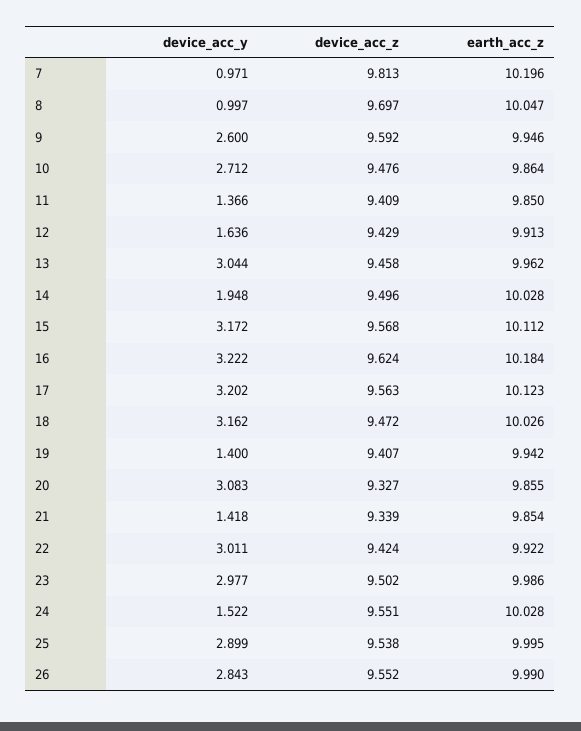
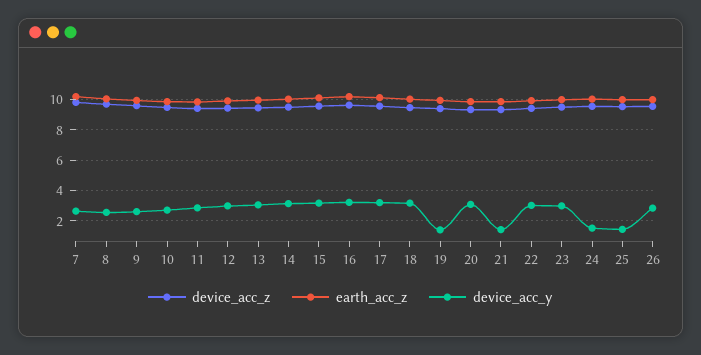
  {
    "device_acc_y": {
-     "7": 0.971,
+     "7": 2.5,
-     "8": 0.997,
+     "8": 2.5,
      "9": 2.6,
      "10": 2.712,
-     "11": 1.366,
+     "11": 3,
-     "12": 1.636,
+     "12": 3,
      "13": 3.044,
-     "14": 1.948,
+     "14": 3,
      "15": 3.172,
      "16": 3.222,
      "17": 3.202,
      "18": 3.162,
      "19": 1.4,
      "20": 3.083,
      "21": 1.418,
      "22": 3.011,
      "23": 2.977,
      "24": 1.522,
-     "25": 2.899,
+     "25": 1.5,
      "26": 2.843
    },
    "device_acc_z": {
      "7": 9.813,
      "8": 9.697,
      "9": 9.592,
      "10": 9.476,
      "11": 9.409,
      "12": 9.429,
      "13": 9.458,
      "14": 9.496,
      "15": 9.568,
      "16": 9.624,
      "17": 9.563,
      "18": 9.472,
      "19": 9.407,
      "20": 9.327,
      "21": 9.339,
      "22": 9.424,
      "23": 9.502,
      "24": 9.551,
      "25": 9.538,
      "26": 9.552
    },
    "earth_acc_z": {
      "7": 10.196,
      "8": 10.047,
      "9": 9.946,
      "10": 9.864,
      "11": 9.85,
      "12": 9.913,
      "13": 9.962,
      "14": 10.028,
      "15": 10.112,
      "16": 10.184,
      "17": 10.123,
      "18": 10.026,
      "19": 9.942,
      "20": 9.855,
      "21": 9.854,
      "22": 9.922,
      "23": 9.986,
      "24": 10.028,
      "25": 9.995,
      "26": 9.99
    }
  }

